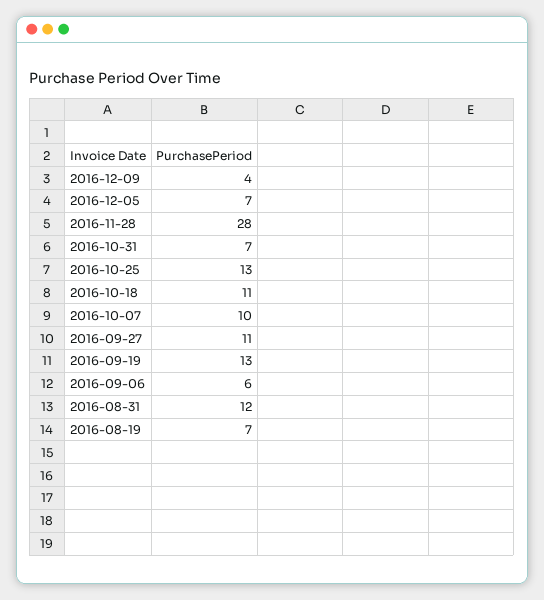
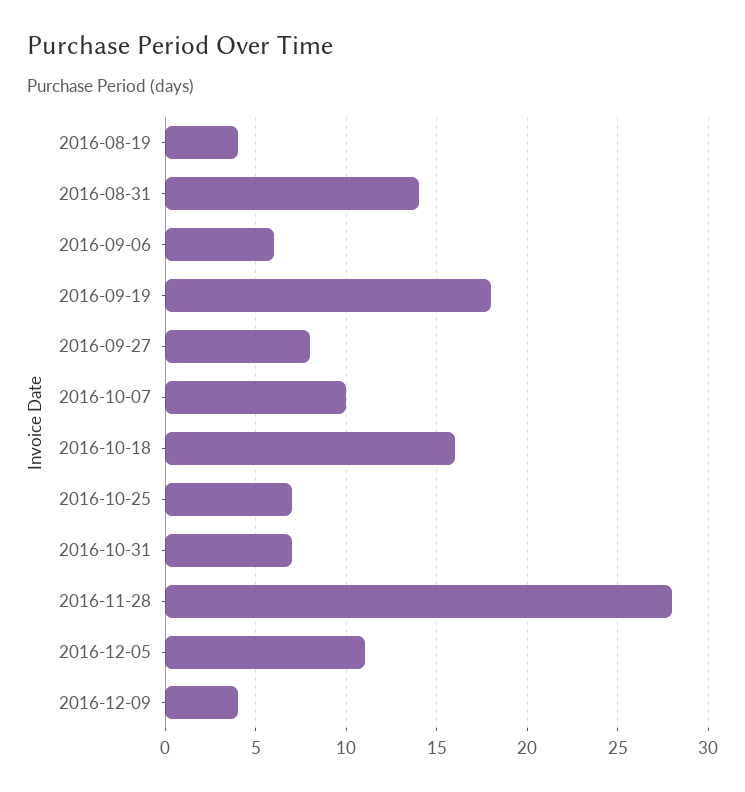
  {
    "2016-12-09": 4,
-   "2016-12-05": 7,
+   "2016-12-05": 11,
    "2016-11-28": 28,
    "2016-10-31": 7,
-   "2016-10-25": 13,
+   "2016-10-25": 7,
-   "2016-10-18": 11,
+   "2016-10-18": 16,
    "2016-10-07": 10,
-   "2016-09-27": 11,
+   "2016-09-27": 8,
-   "2016-09-19": 13,
+   "2016-09-19": 18,
    "2016-09-06": 6,
-   "2016-08-31": 12,
+   "2016-08-31": 14,
-   "2016-08-19": 7
+   "2016-08-19": 4
  }

